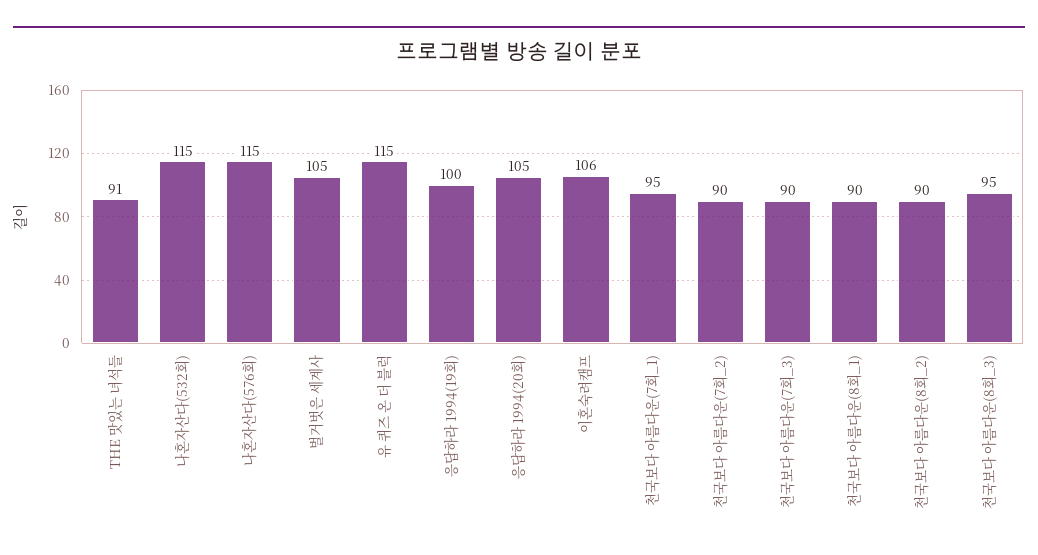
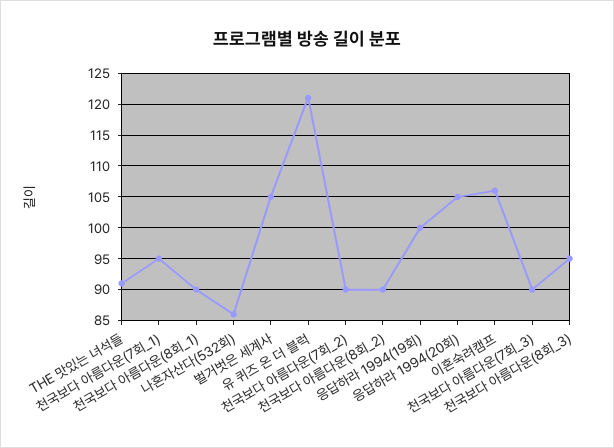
  {
    "THE 맛있는 녀석들": 91,
-   "나혼자산다(532회)": 115,
+   "나혼자산다(532회)": 86,
-   "나혼자산다(576회)": 115,
    "벌거벗은 세계사": 105,
-   "유 퀴즈 온 더 블럭": 115,
+   "유 퀴즈 온 더 블럭": 121,
    "응답하라 1994(19회)": 100,
    "응답하라 1994(20회)": 105,
    "이혼숙려캠프": 106,
    "천국보다 아름다운(7회_1)": 95,
    "천국보다 아름다운(7회_2)": 90,
    "천국보다 아름다운(7회_3)": 90,
    "천국보다 아름다운(8회_1)": 90,
    "천국보다 아름다운(8회_2)": 90,
    "천국보다 아름다운(8회_3)": 95
  }

